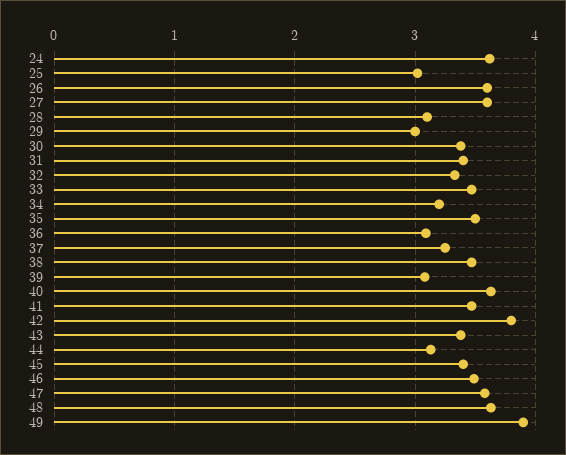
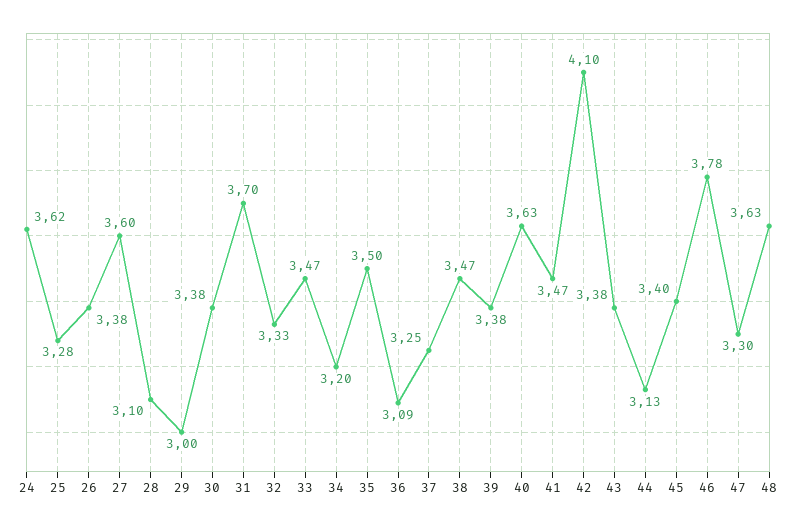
  {
    "24": 3.62,
-   "25": 3,
+   "25": 3.28,
-   "26": 3.6,
+   "26": 3.38,
    "27": 3.6,
    "28": 3.1,
    "29": 3,
    "30": 3.38,
-   "31": 3.4,
+   "31": 3.7,
    "32": 3.33,
    "33": 3.47,
    "34": 3.2,
    "35": 3.5,
    "36": 3.09,
    "37": 3.25,
    "38": 3.47,
-   "39": 3.1,
+   "39": 3.38,
    "40": 3.63,
    "41": 3.47,
-   "42": 3.8,
+   "42": 4.1,
    "43": 3.38,
    "44": 3.13,
    "45": 3.4,
-   "46": 3.5,
+   "46": 3.78,
-   "47": 3.6,
+   "47": 3.3,
-   "48": 3.63,
+   "48": 3.63
-   "49": 3.9
  }

